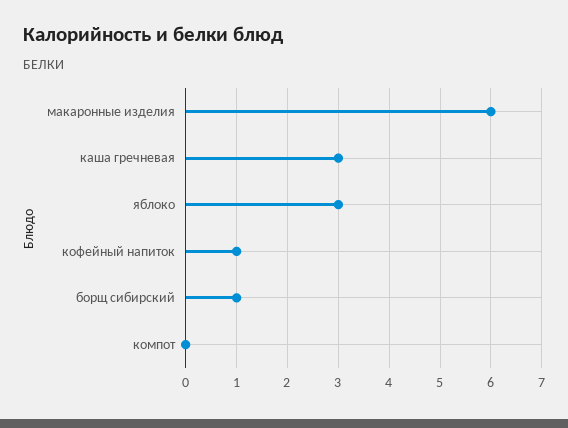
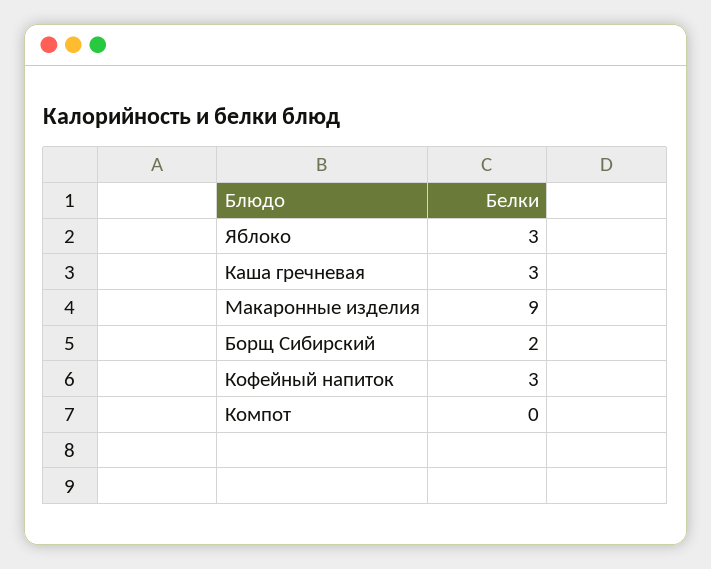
  {
-   "макаронные изделия": 6,
+   "макаронные изделия": 9,
    "каша гречневая": 3,
    "яблоко": 3,
-   "кофейный напиток": 1,
+   "кофейный напиток": 3,
-   "борщ сибирский": 1,
+   "борщ сибирский": 2,
    "компот": 0
  }

